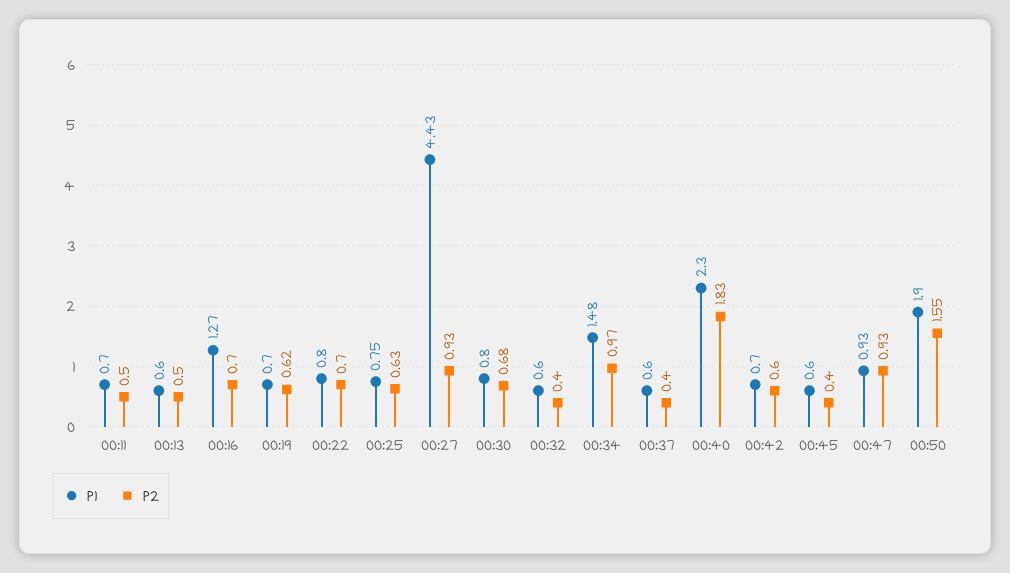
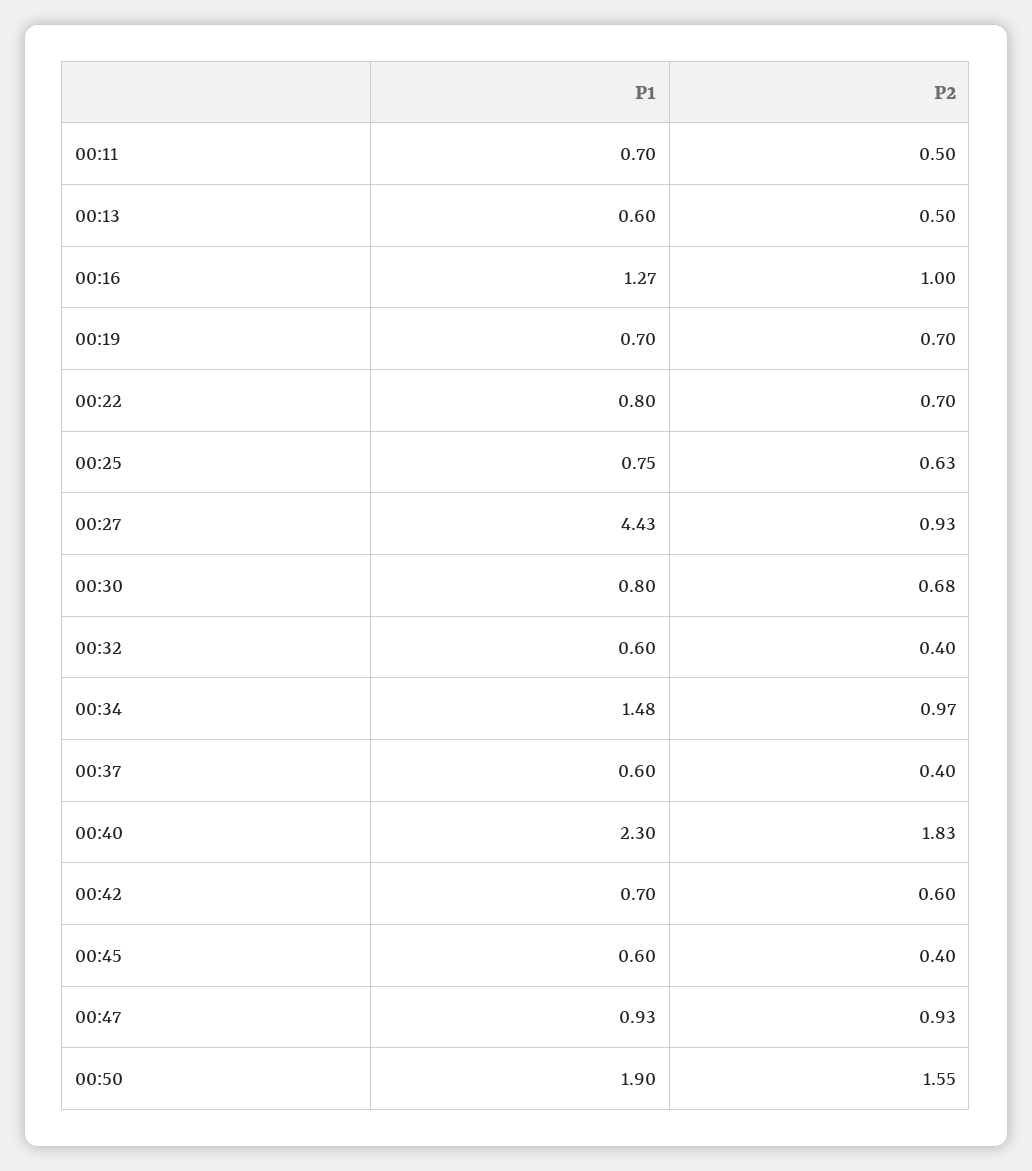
  {
    "P1": {
      "00:11": 0.7,
      "00:13": 0.6,
      "00:16": 1.27,
      "00:19": 0.7,
      "00:22": 0.8,
      "00:25": 0.75,
      "00:27": 4.43,
      "00:30": 0.8,
      "00:32": 0.6,
      "00:34": 1.48,
      "00:37": 0.6,
      "00:40": 2.3,
      "00:42": 0.7,
      "00:45": 0.6,
      "00:47": 0.93,
      "00:50": 1.9
    },
    "P2": {
      "00:11": 0.5,
      "00:13": 0.5,
-     "00:16": 0.7,
+     "00:16": 1,
-     "00:19": 0.62,
+     "00:19": 0.7,
      "00:22": 0.7,
      "00:25": 0.63,
      "00:27": 0.93,
      "00:30": 0.68,
      "00:32": 0.4,
      "00:34": 0.97,
      "00:37": 0.4,
      "00:40": 1.83,
      "00:42": 0.6,
      "00:45": 0.4,
      "00:47": 0.93,
      "00:50": 1.55
    }
  }

